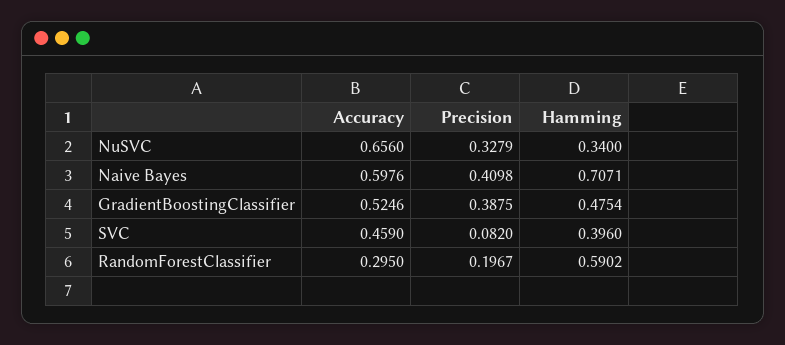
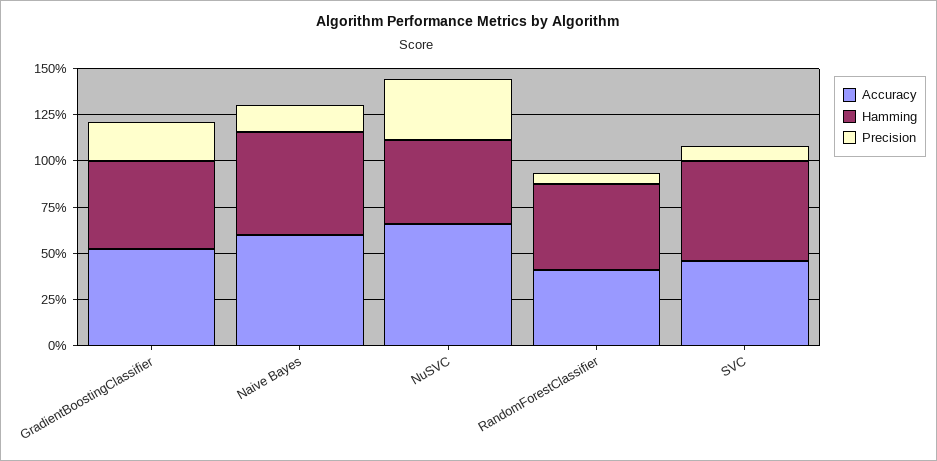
  {
    "Accuracy": {
      "NuSVC": 0.656,
      "Naive Bayes": 0.5976,
      "GradientBoostingClassifier": 0.5246,
      "SVC": 0.459,
-     "RandomForestClassifier": 0.295
+     "RandomForestClassifier": 0.4
    },
    "Precision": {
      "NuSVC": 0.3279,
-     "Naive Bayes": 0.4098,
+     "Naive Bayes": 0.15,
-     "GradientBoostingClassifier": 0.3875,
+     "GradientBoostingClassifier": 0.2,
      "SVC": 0.082,
-     "RandomForestClassifier": 0.1967
+     "RandomForestClassifier": 0.05
    },
    "Hamming": {
-     "NuSVC": 0.34,
+     "NuSVC": 0.45,
-     "Naive Bayes": 0.7071,
+     "Naive Bayes": 0.55,
      "GradientBoostingClassifier": 0.4754,
-     "SVC": 0.396,
+     "SVC": 0.55,
-     "RandomForestClassifier": 0.5902
+     "RandomForestClassifier": 0.45
    }
  }

